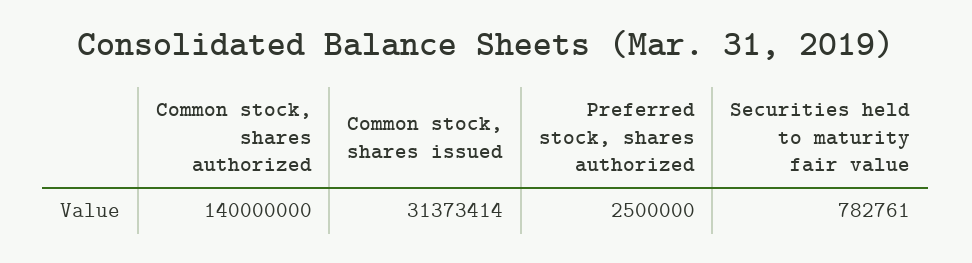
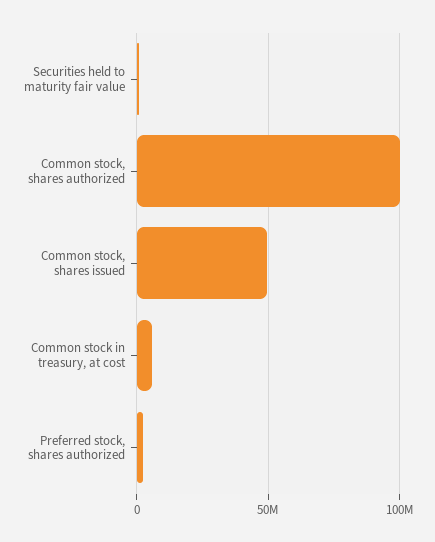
  {
-   "Common stock, shares authorized": 140000000,
+   "Common stock, shares authorized": 100000000,
-   "Common stock, shares issued": 31373414,
+   "Common stock, shares issued": 50000000,
    "Preferred stock, shares authorized": 2500000,
-   "Securities held to maturity fair value": 782761
+   "Securities held to maturity fair value": 782761,
+   "Common stock in treasury, at cost": 5000000
  }

